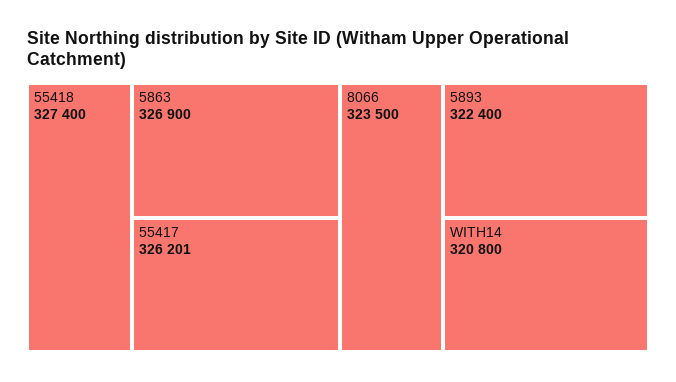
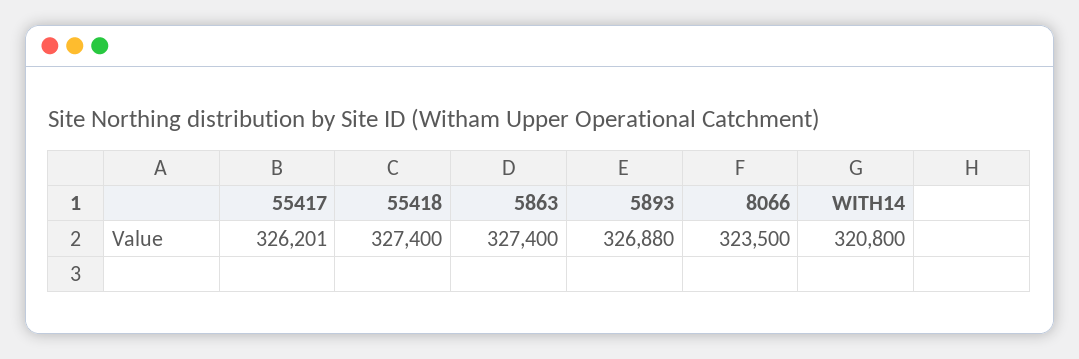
  {
    "55418": 327400,
-   "5863": 326900,
+   "5863": 327400,
    "55417": 326201,
    "8066": 323500,
-   "5893": 322400,
+   "5893": 326880,
    "WITH14": 320800
  }

